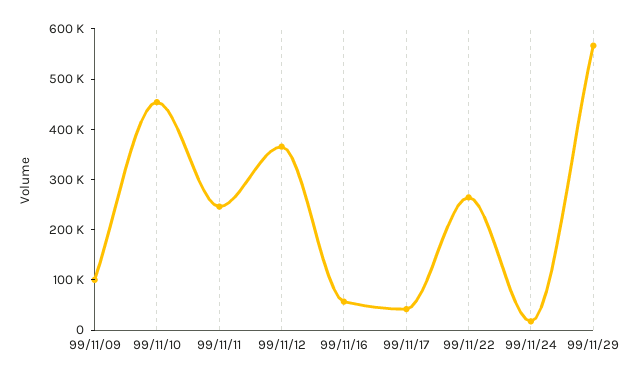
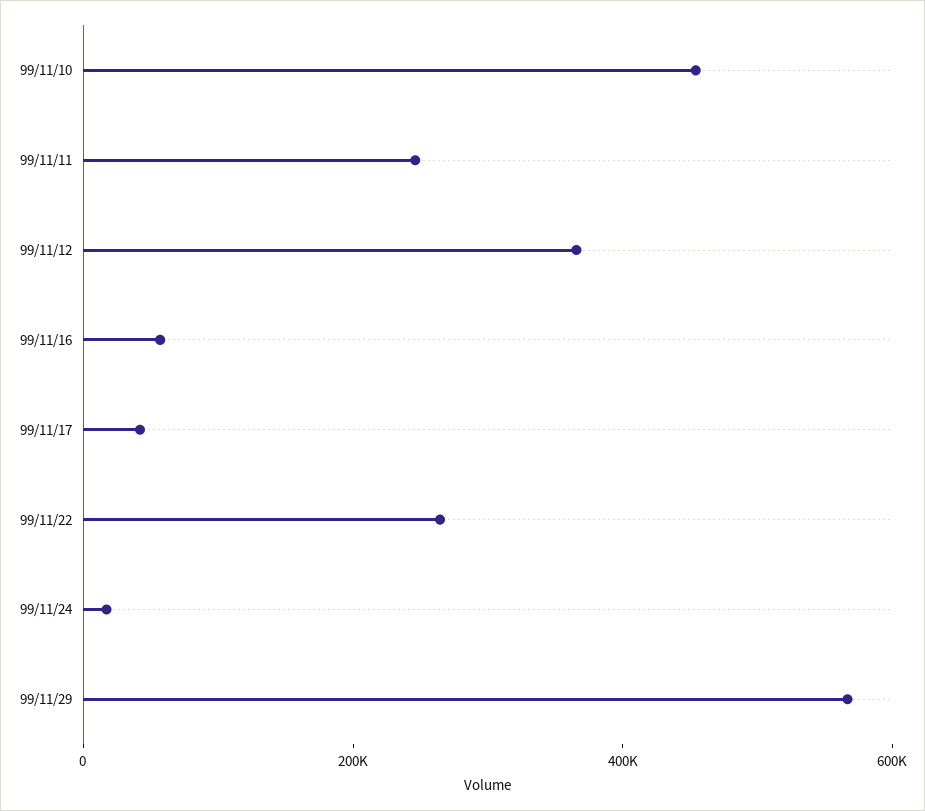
  {
-   "99/11/09": 100000,
    "99/11/10": 460000,
    "99/11/11": 240000,
    "99/11/12": 360000,
    "99/11/16": 60000,
    "99/11/17": 40000,
    "99/11/22": 260000,
    "99/11/24": 20000,
    "99/11/29": 560000
  }

